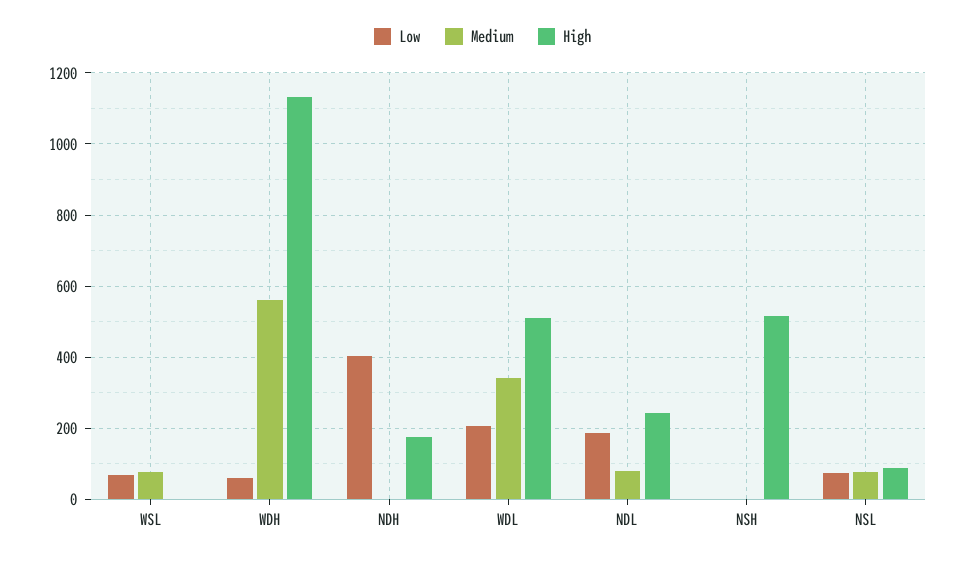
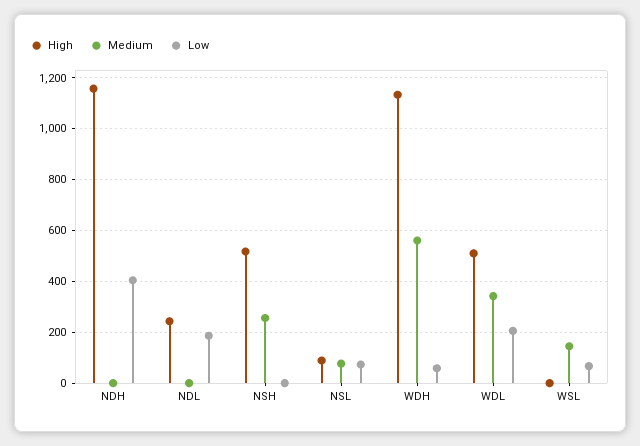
  {
    "Low": {
      "WSL": 60,
      "WDH": 60,
      "NDH": 400,
      "WDL": 200,
      "NDL": 180,
      "NSH": 0,
      "NSL": 80
    },
    "Medium": {
-     "WSL": 80,
+     "WSL": 150,
      "WDH": 560,
      "NDH": 0,
      "WDL": 340,
-     "NDL": 80,
+     "NDL": 0,
-     "NSH": 0,
+     "NSH": 250,
      "NSL": 80
    },
    "High": {
      "WSL": 0,
      "WDH": 1140,
-     "NDH": 180,
+     "NDH": 1150,
      "WDL": 500,
      "NDL": 240,
      "NSH": 520,
      "NSL": 80
    }
  }

